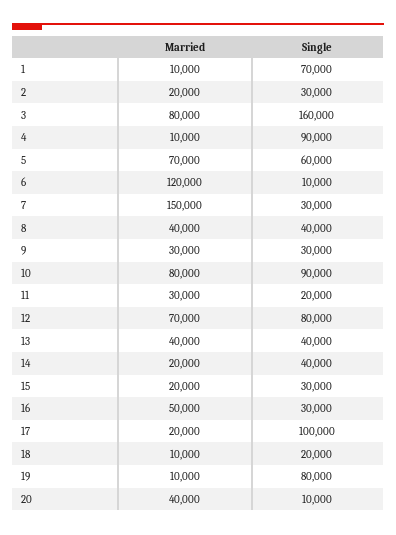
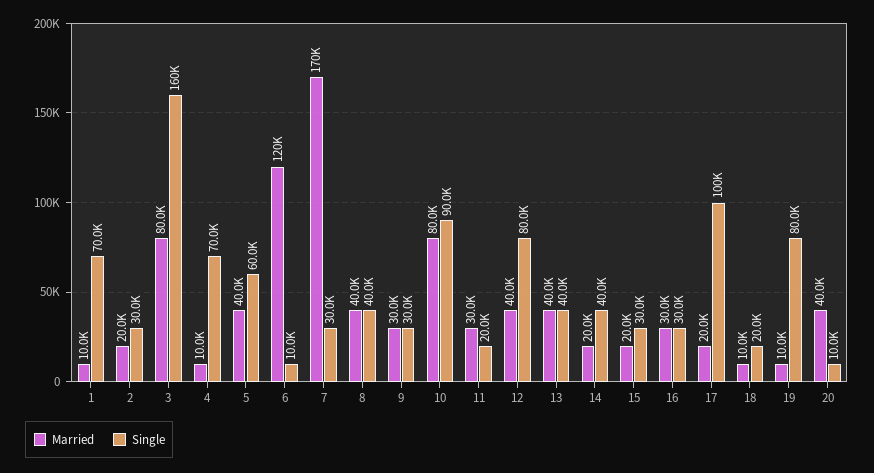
  {
    "Married": {
      "1": 10000,
      "2": 20000,
      "3": 80000,
      "4": 10000,
-     "5": 70000,
+     "5": 40000,
      "6": 120000,
-     "7": 150000,
+     "7": 170000,
      "8": 40000,
      "9": 30000,
      "10": 80000,
      "11": 30000,
-     "12": 70000,
+     "12": 40000,
      "13": 40000,
      "14": 20000,
      "15": 20000,
-     "16": 50000,
+     "16": 30000,
      "17": 20000,
      "18": 10000,
      "19": 10000,
      "20": 40000
    },
    "Single": {
      "1": 70000,
      "2": 30000,
      "3": 160000,
-     "4": 90000,
+     "4": 70000,
      "5": 60000,
      "6": 10000,
      "7": 30000,
      "8": 40000,
      "9": 30000,
      "10": 90000,
      "11": 20000,
      "12": 80000,
      "13": 40000,
      "14": 40000,
      "15": 30000,
      "16": 30000,
      "17": 100000,
      "18": 20000,
      "19": 80000,
      "20": 10000
    }
  }

